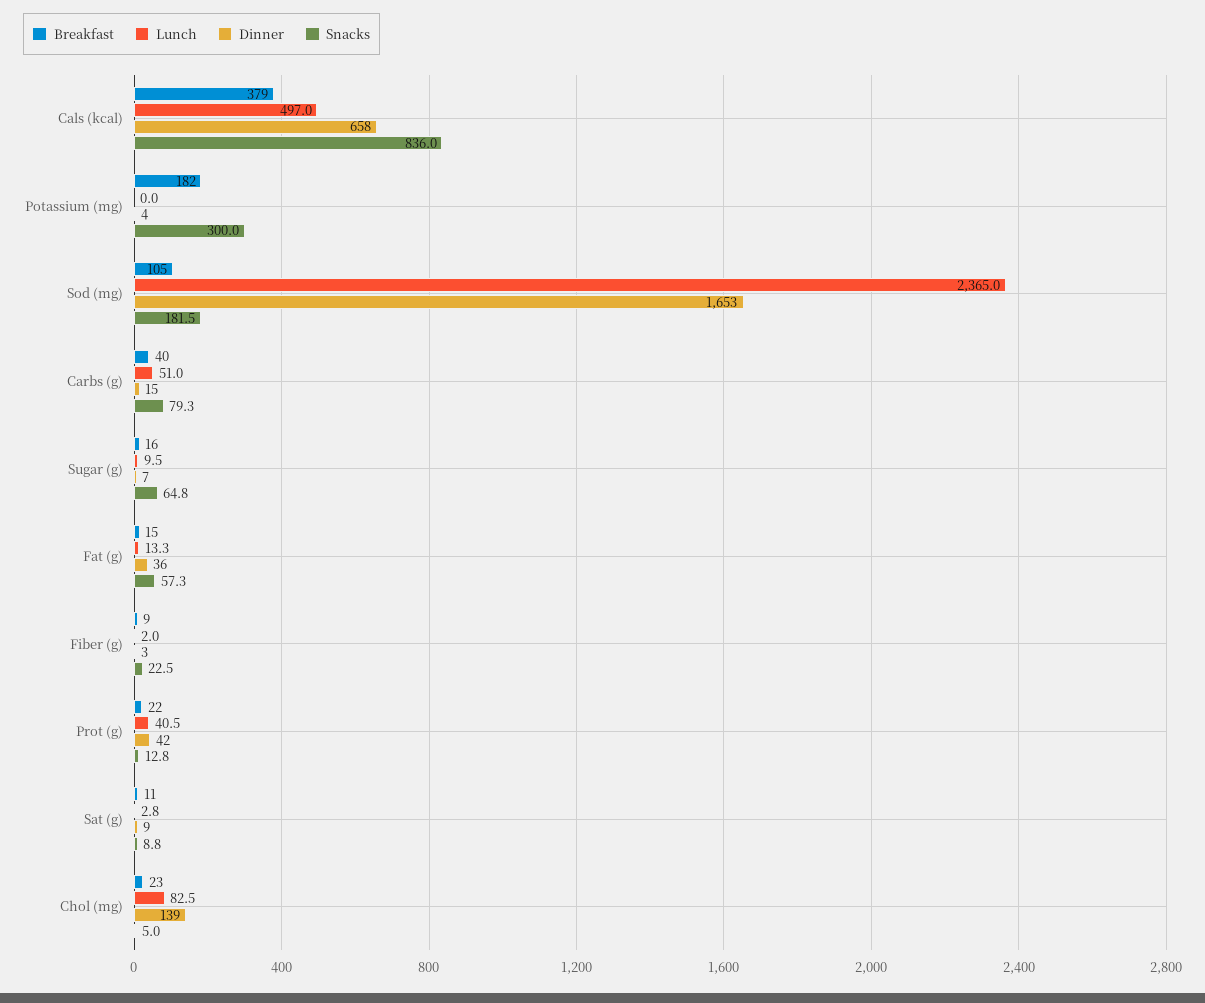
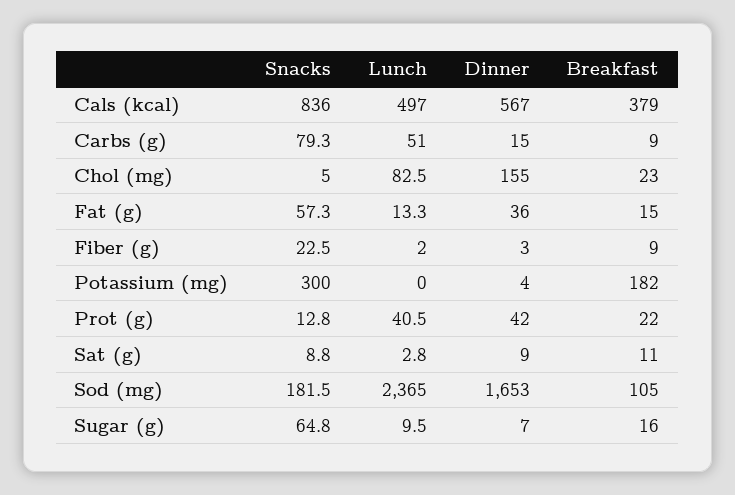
  {
    "Breakfast": {
      "Cals (kcal)": 379,
      "Potassium (mg)": 182,
      "Sod (mg)": 105,
-     "Carbs (g)": 40,
+     "Carbs (g)": 9,
      "Sugar (g)": 16,
      "Fat (g)": 15,
      "Fiber (g)": 9,
      "Prot (g)": 22,
      "Sat (g)": 11,
      "Chol (mg)": 23
    },
    "Lunch": {
      "Cals (kcal)": 497,
      "Potassium (mg)": 0,
      "Sod (mg)": 2365,
      "Carbs (g)": 51,
      "Sugar (g)": 9.5,
      "Fat (g)": 13.3,
      "Fiber (g)": 2,
      "Prot (g)": 40.5,
      "Sat (g)": 2.8,
      "Chol (mg)": 82.5
    },
    "Dinner": {
-     "Cals (kcal)": 658,
+     "Cals (kcal)": 567,
      "Potassium (mg)": 4,
      "Sod (mg)": 1653,
      "Carbs (g)": 15,
      "Sugar (g)": 7,
      "Fat (g)": 36,
      "Fiber (g)": 3,
      "Prot (g)": 42,
      "Sat (g)": 9,
-     "Chol (mg)": 139
+     "Chol (mg)": 155
    },
    "Snacks": {
      "Cals (kcal)": 836,
      "Potassium (mg)": 300,
      "Sod (mg)": 181.5,
      "Carbs (g)": 79.3,
      "Sugar (g)": 64.8,
      "Fat (g)": 57.3,
      "Fiber (g)": 22.5,
      "Prot (g)": 12.8,
      "Sat (g)": 8.8,
      "Chol (mg)": 5
    }
  }

